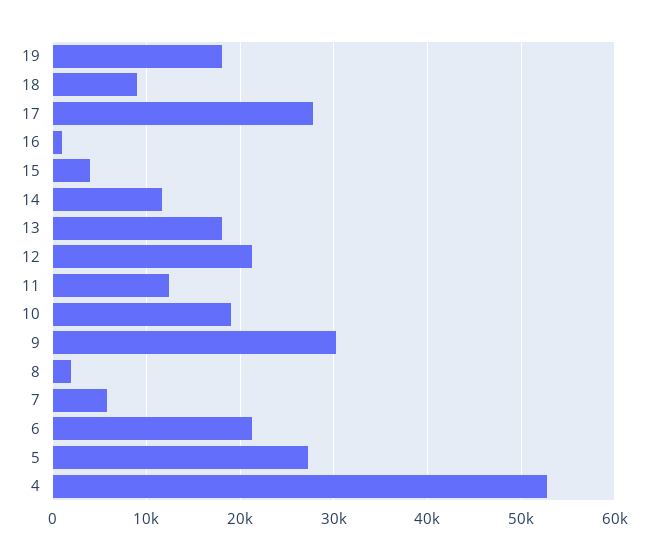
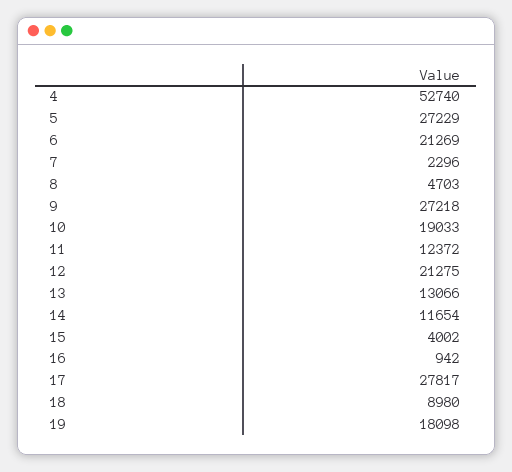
  {
    "19": 18098,
    "18": 8980,
    "17": 27817,
    "16": 942,
    "15": 4002,
    "14": 11654,
-   "13": 18000,
+   "13": 13066,
    "12": 21275,
    "11": 12372,
    "10": 19033,
-   "9": 30000,
+   "9": 27218,
-   "8": 2000,
+   "8": 4703,
-   "7": 6000,
+   "7": 2296,
    "6": 21269,
    "5": 27229,
    "4": 52740
  }

